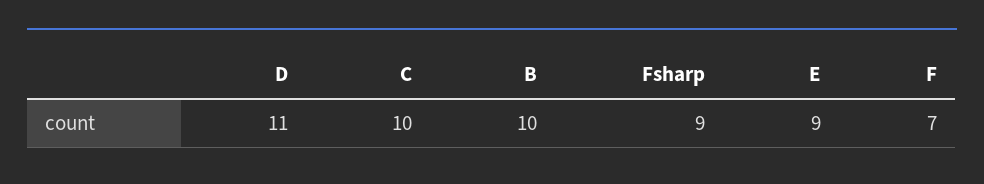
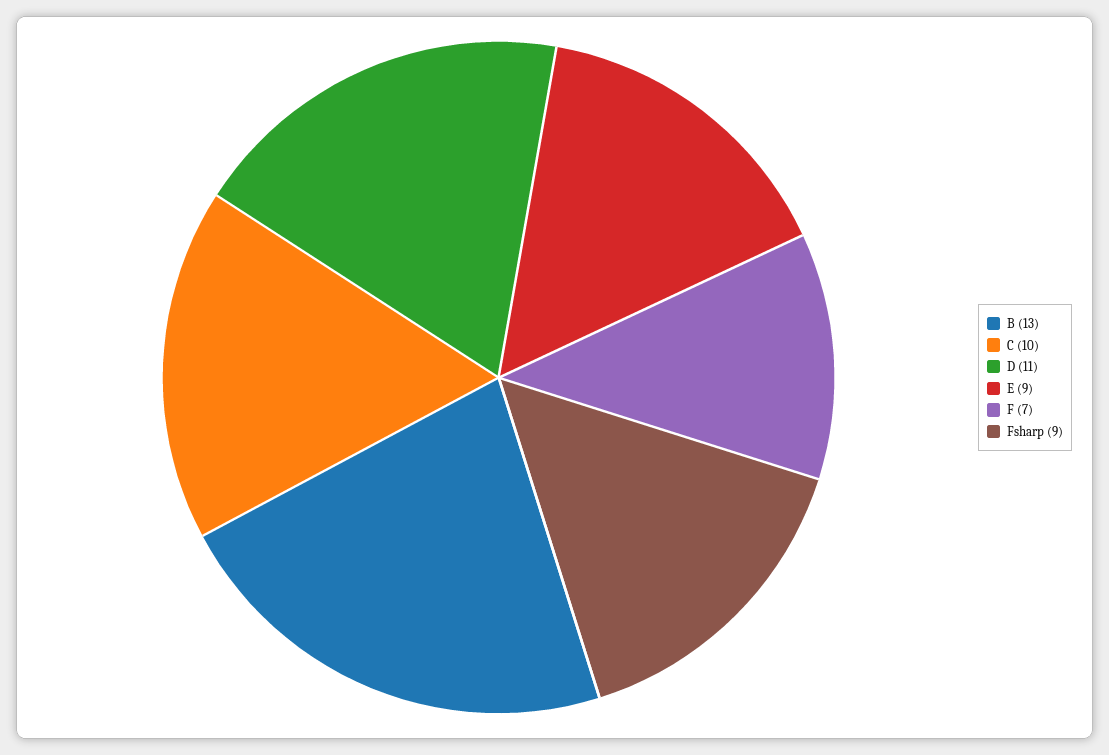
  {
    "D": 11,
    "C": 10,
-   "B": 10,
+   "B": 13,
    "Fsharp": 9,
    "E": 9,
    "F": 7
  }

